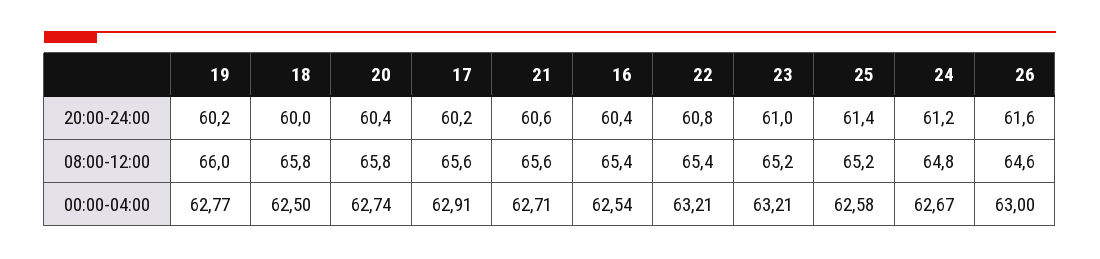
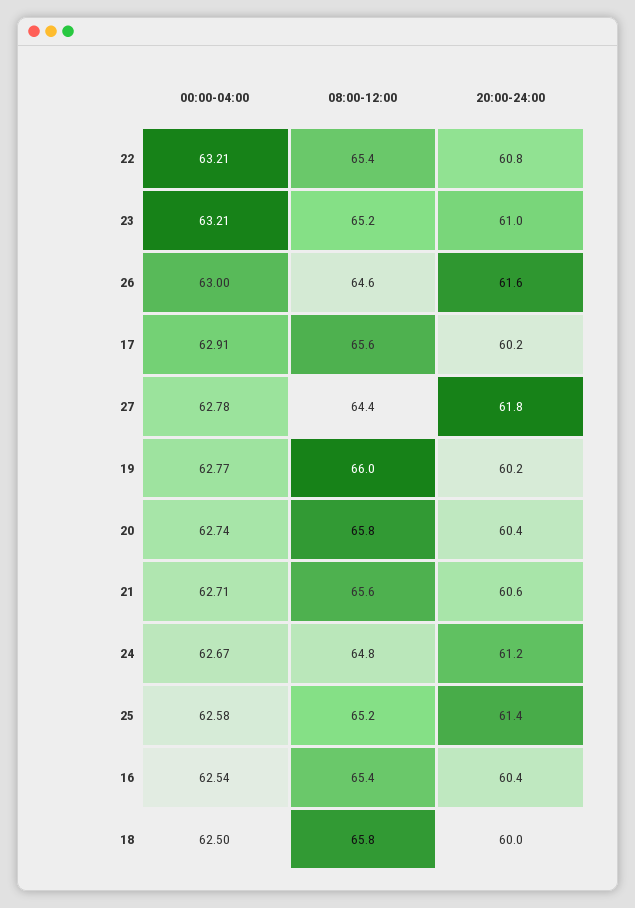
  {
    "19": {
      "20:00-24:00": 60.2,
      "08:00-12:00": 66,
      "00:00-04:00": 62.77
    },
    "18": {
      "20:00-24:00": 60,
      "08:00-12:00": 65.8,
      "00:00-04:00": 62.5
    },
    "20": {
      "20:00-24:00": 60.4,
      "08:00-12:00": 65.8,
      "00:00-04:00": 62.74
    },
    "17": {
      "20:00-24:00": 60.2,
      "08:00-12:00": 65.6,
      "00:00-04:00": 62.91
    },
    "21": {
      "20:00-24:00": 60.6,
      "08:00-12:00": 65.6,
      "00:00-04:00": 62.71
    },
    "16": {
      "20:00-24:00": 60.4,
      "08:00-12:00": 65.4,
      "00:00-04:00": 62.54
    },
    "22": {
      "20:00-24:00": 60.8,
      "08:00-12:00": 65.4,
      "00:00-04:00": 63.21
    },
    "23": {
      "20:00-24:00": 61,
      "08:00-12:00": 65.2,
      "00:00-04:00": 63.21
    },
    "25": {
      "20:00-24:00": 61.4,
      "08:00-12:00": 65.2,
      "00:00-04:00": 62.58
    },
    "24": {
      "20:00-24:00": 61.2,
      "08:00-12:00": 64.8,
      "00:00-04:00": 62.67
    },
    "26": {
      "20:00-24:00": 61.6,
      "08:00-12:00": 64.6,
      "00:00-04:00": 63
-   }
+   },
+   "27": {
+     "00:00-04:00": 62.78,
+     "08:00-12:00": 64.4,
+     "20:00-24:00": 61.8
+   }
  }

